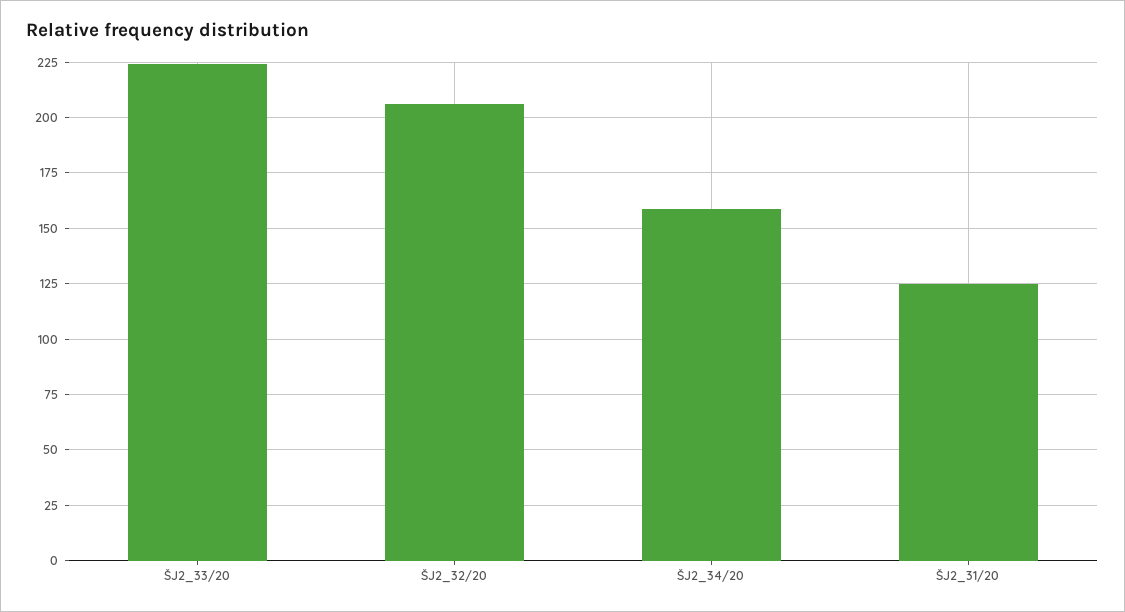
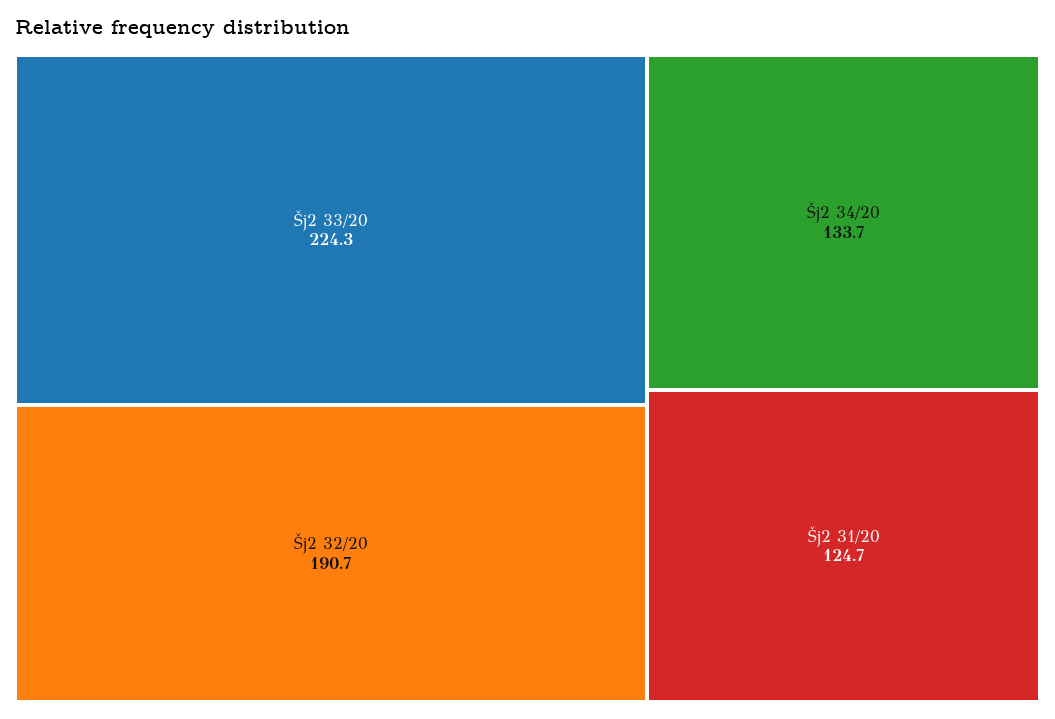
  {
    "ŠJ2_33/20": 224.3,
-   "ŠJ2_32/20": 205,
+   "ŠJ2_32/20": 190.7,
-   "ŠJ2_34/20": 160,
+   "ŠJ2_34/20": 133.7,
    "ŠJ2_31/20": 124.7
  }

